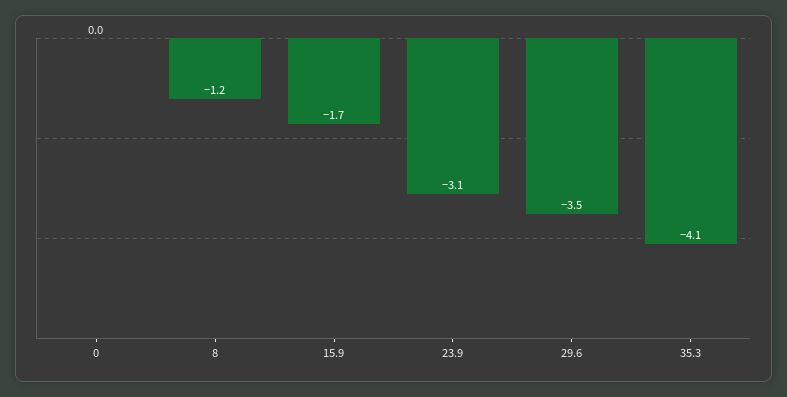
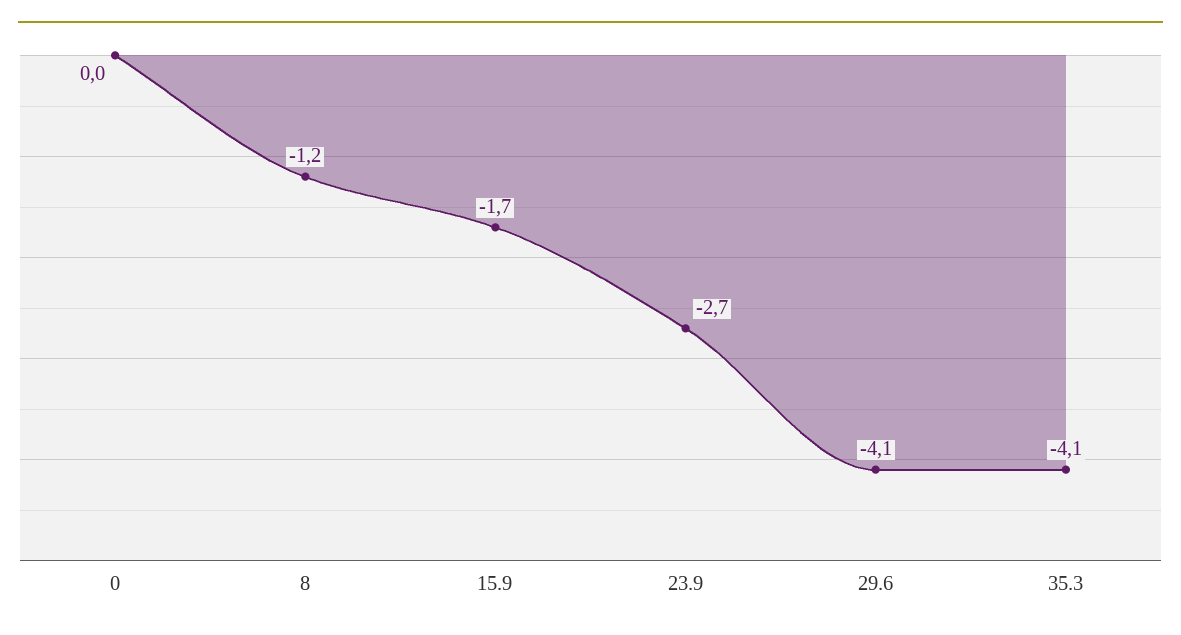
  {
    "0": 0,
    "8": -1.2,
    "15.9": -1.7,
-   "23.9": -3.1,
+   "23.9": -2.7,
-   "29.6": -3.5,
+   "29.6": -4.1,
    "35.3": -4.1
  }

